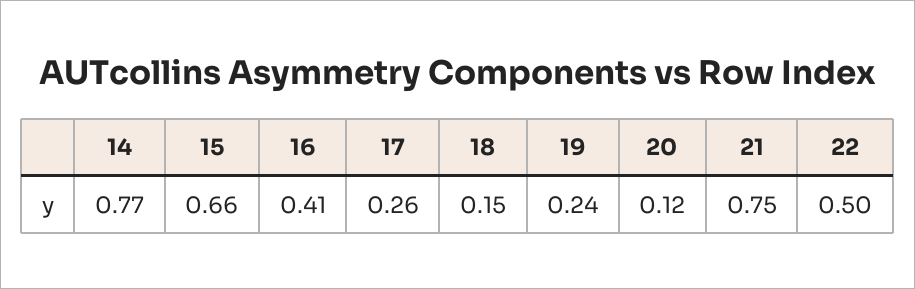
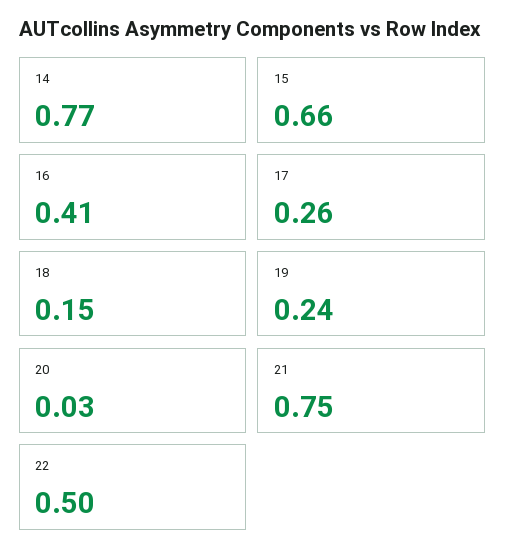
  {
    "14": 0.77,
    "15": 0.66,
    "16": 0.41,
    "17": 0.26,
    "18": 0.15,
    "19": 0.24,
-   "20": 0.12,
+   "20": 0.03,
    "21": 0.75,
    "22": 0.5
  }

